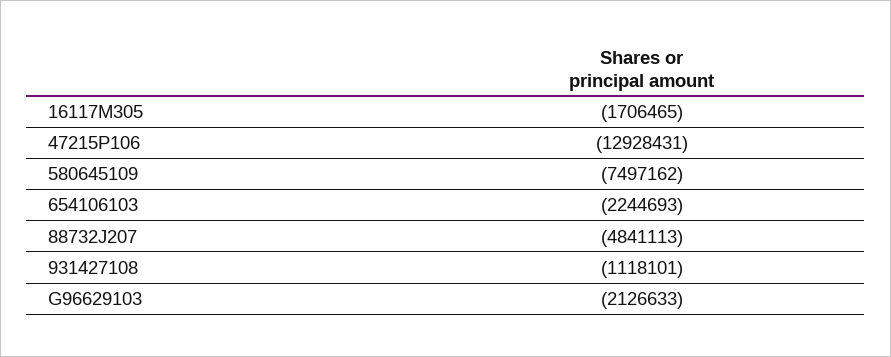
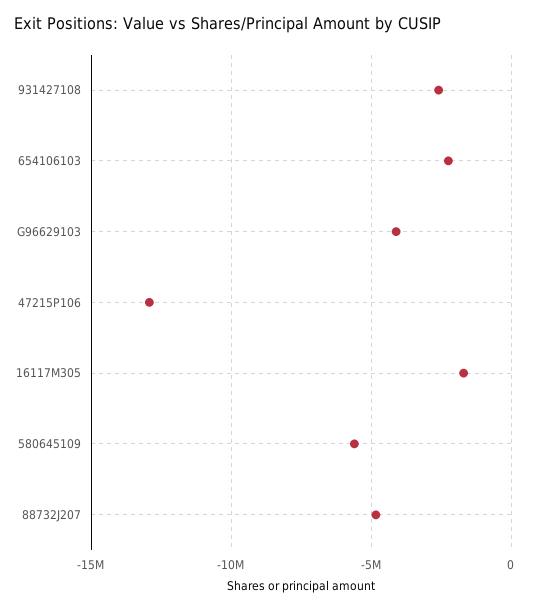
  {
    "16117M305": -1706465,
    "47215P106": -12928431,
-   "580645109": -7497162,
+   "580645109": -5500000,
    "654106103": -2244693,
    "88732J207": -4841113,
-   "931427108": -1118101,
+   "931427108": -2500000,
-   "G96629103": -2126633
+   "G96629103": -4000000
  }

